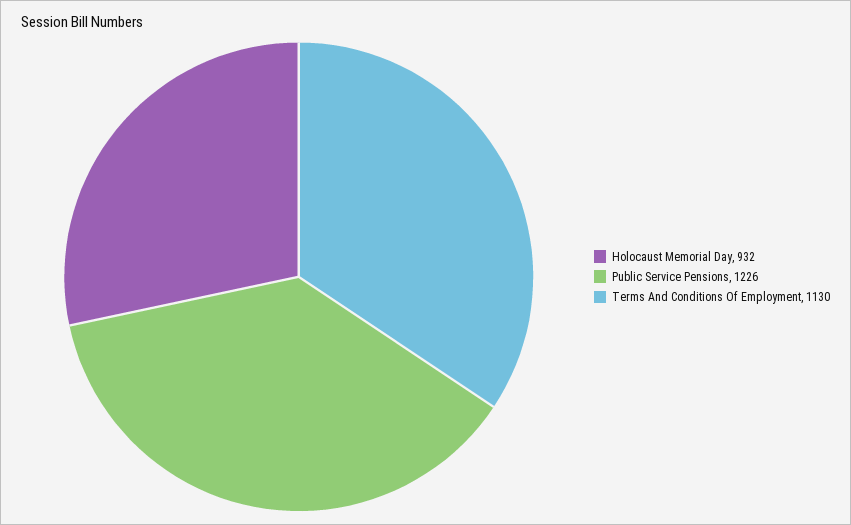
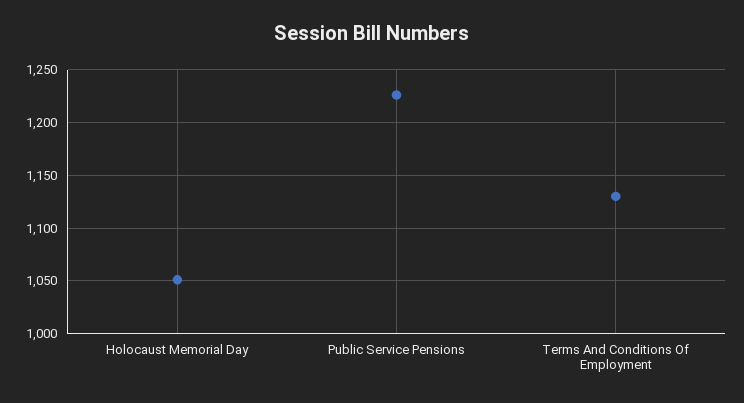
  {
-   "Holocaust Memorial Day": 932,
+   "Holocaust Memorial Day": 1050,
    "Public Service Pensions": 1226,
    "Terms And Conditions Of Employment": 1130
  }

